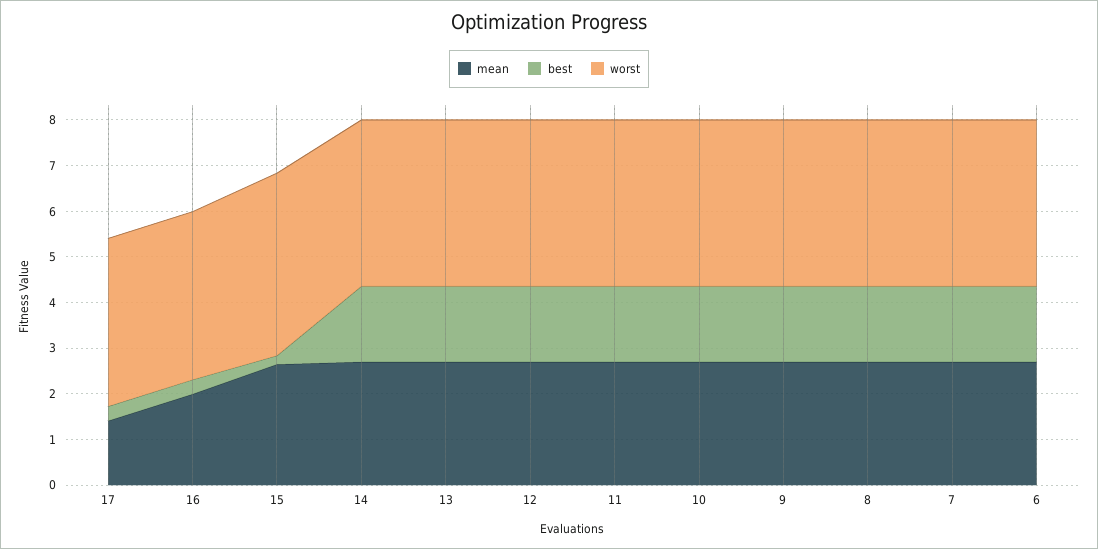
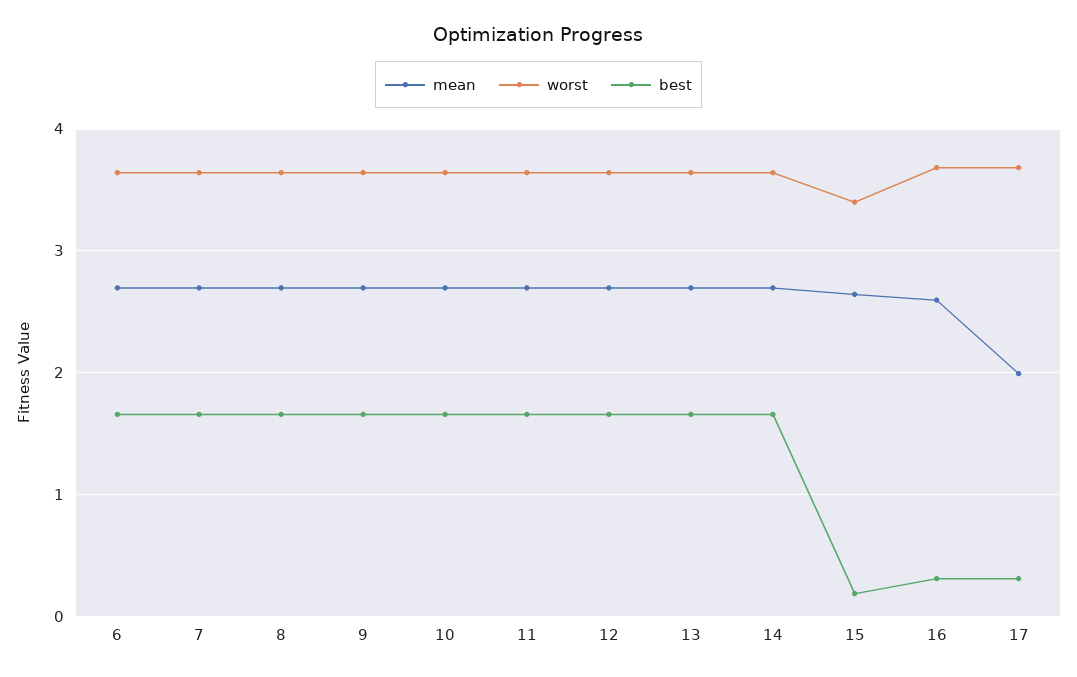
  {
    "mean": {
-     "17": 1.4,
+     "17": 2,
-     "16": 2,
+     "16": 2.6,
      "15": 2.6,
      "14": 2.7,
      "13": 2.7,
      "12": 2.7,
      "11": 2.7,
      "10": 2.7,
      "9": 2.7,
      "8": 2.7,
      "7": 2.7,
      "6": 2.7
    },
    "best": {
      "17": 0.3,
      "16": 0.3,
      "15": 0.2,
      "14": 1.7,
      "13": 1.7,
      "12": 1.7,
      "11": 1.7,
      "10": 1.7,
      "9": 1.7,
      "8": 1.7,
      "7": 1.7,
      "6": 1.7
    },
    "worst": {
      "17": 3.7,
      "16": 3.7,
-     "15": 4,
+     "15": 3.4,
      "14": 3.6,
      "13": 3.6,
      "12": 3.6,
      "11": 3.6,
      "10": 3.6,
      "9": 3.6,
      "8": 3.6,
      "7": 3.6,
      "6": 3.6
    }
  }

